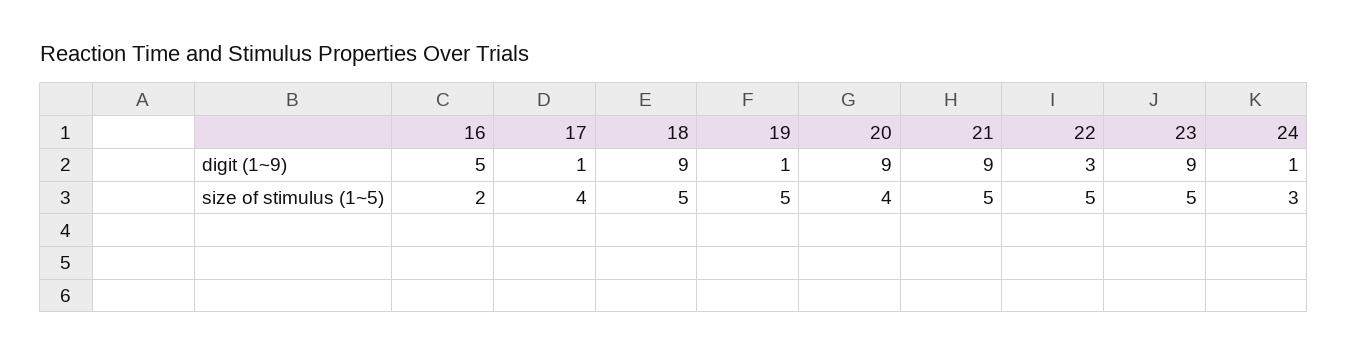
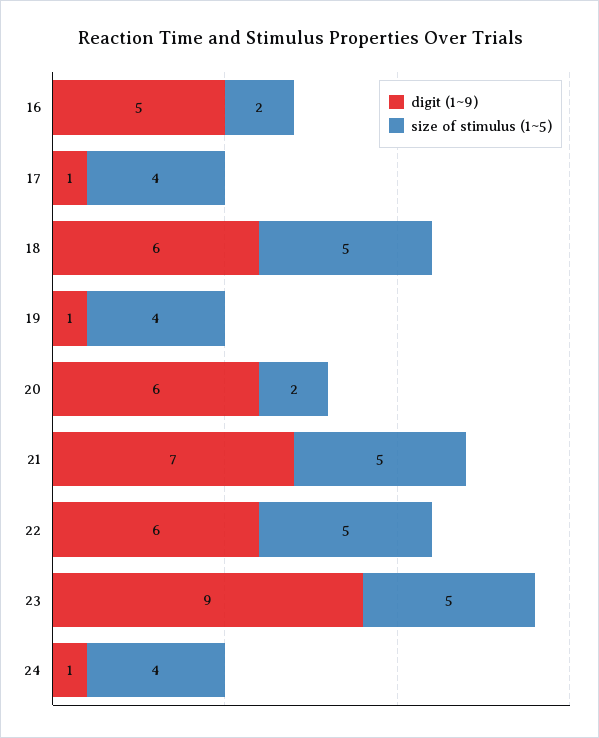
  {
    "digit (1~9)": {
      "16": 5,
      "17": 1,
-     "18": 9,
+     "18": 6,
      "19": 1,
-     "20": 9,
+     "20": 6,
-     "21": 9,
+     "21": 7,
-     "22": 3,
+     "22": 6,
      "23": 9,
      "24": 1
    },
    "size of stimulus (1~5)": {
      "16": 2,
      "17": 4,
      "18": 5,
-     "19": 5,
+     "19": 4,
-     "20": 4,
+     "20": 2,
      "21": 5,
      "22": 5,
      "23": 5,
-     "24": 3
+     "24": 4
    }
  }

